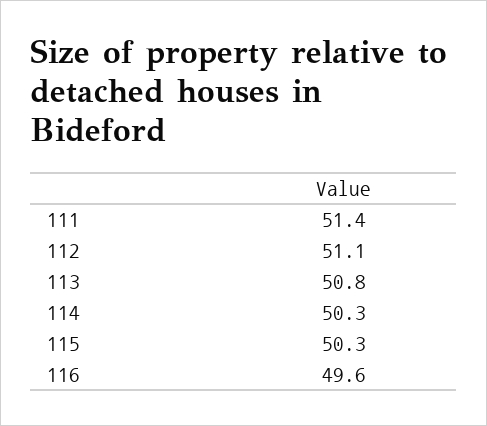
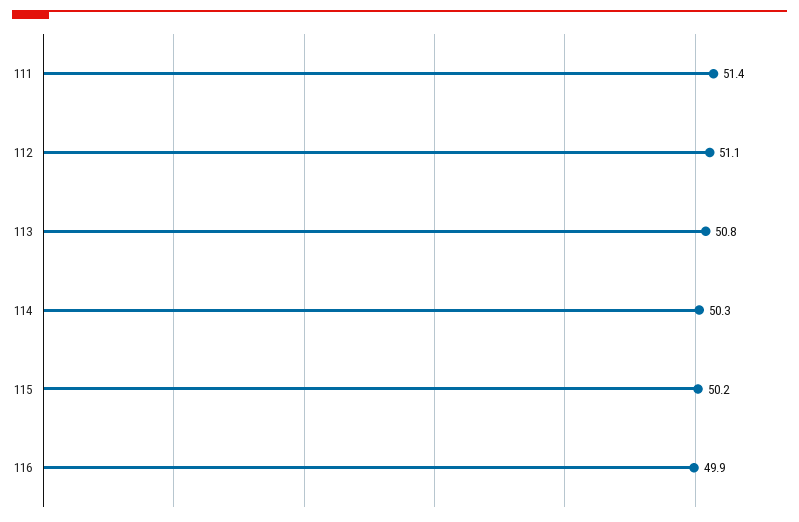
  {
    "111": 51.4,
    "112": 51.1,
    "113": 50.8,
    "114": 50.3,
-   "115": 50.3,
+   "115": 50.2,
-   "116": 49.6
+   "116": 49.9
  }

